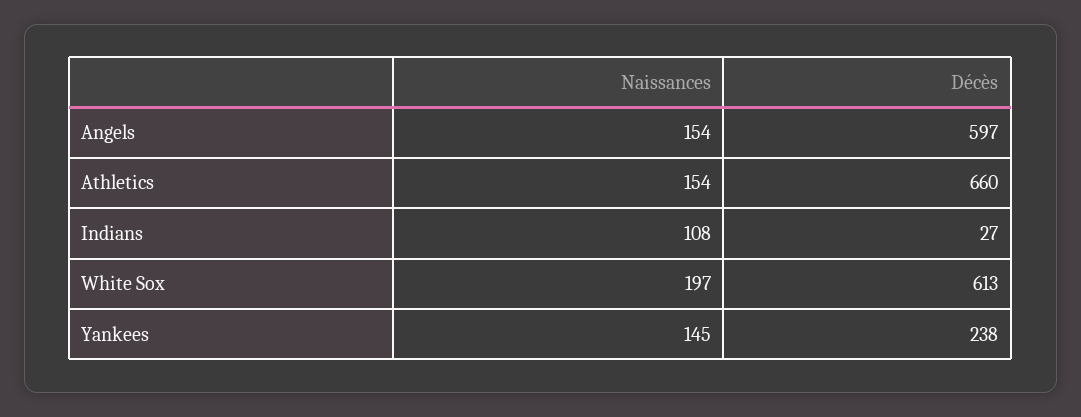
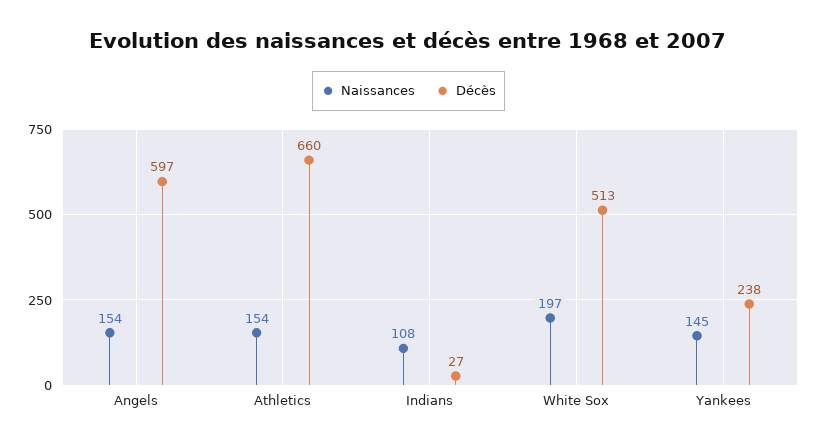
  {
    "Naissances": {
      "Angels": 154,
      "Athletics": 154,
      "Indians": 108,
      "White Sox": 197,
      "Yankees": 145
    },
    "Décès": {
      "Angels": 597,
      "Athletics": 660,
      "Indians": 27,
-     "White Sox": 613,
+     "White Sox": 513,
      "Yankees": 238
    }
  }

